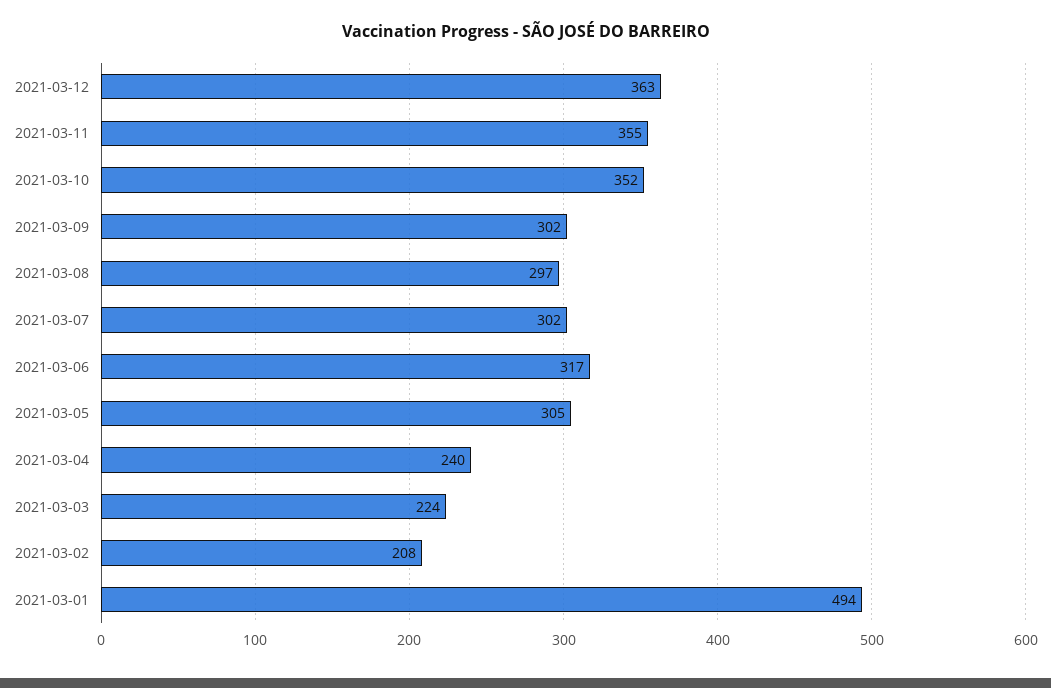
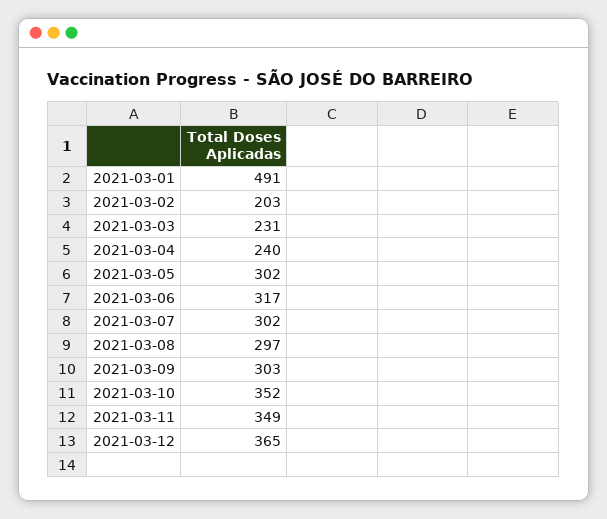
  {
-   "2021-03-12": 363,
+   "2021-03-12": 365,
-   "2021-03-11": 355,
+   "2021-03-11": 349,
    "2021-03-10": 352,
-   "2021-03-09": 302,
+   "2021-03-09": 303,
    "2021-03-08": 297,
    "2021-03-07": 302,
    "2021-03-06": 317,
-   "2021-03-05": 305,
+   "2021-03-05": 302,
    "2021-03-04": 240,
-   "2021-03-03": 224,
+   "2021-03-03": 231,
-   "2021-03-02": 208,
+   "2021-03-02": 203,
-   "2021-03-01": 494
+   "2021-03-01": 491
  }

